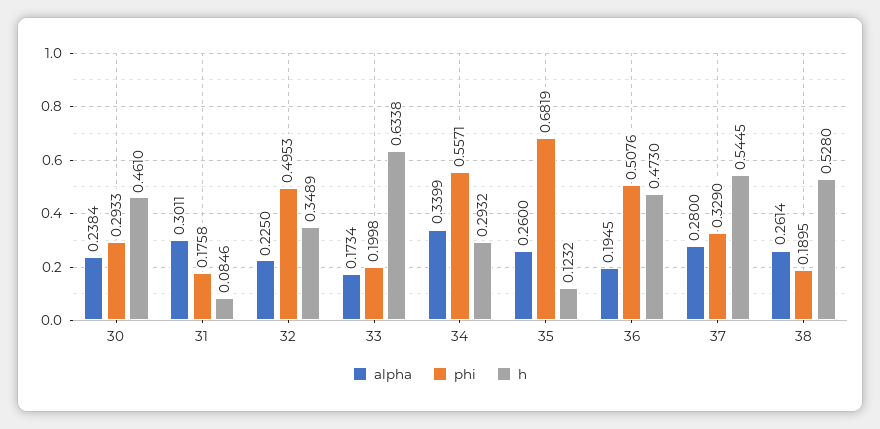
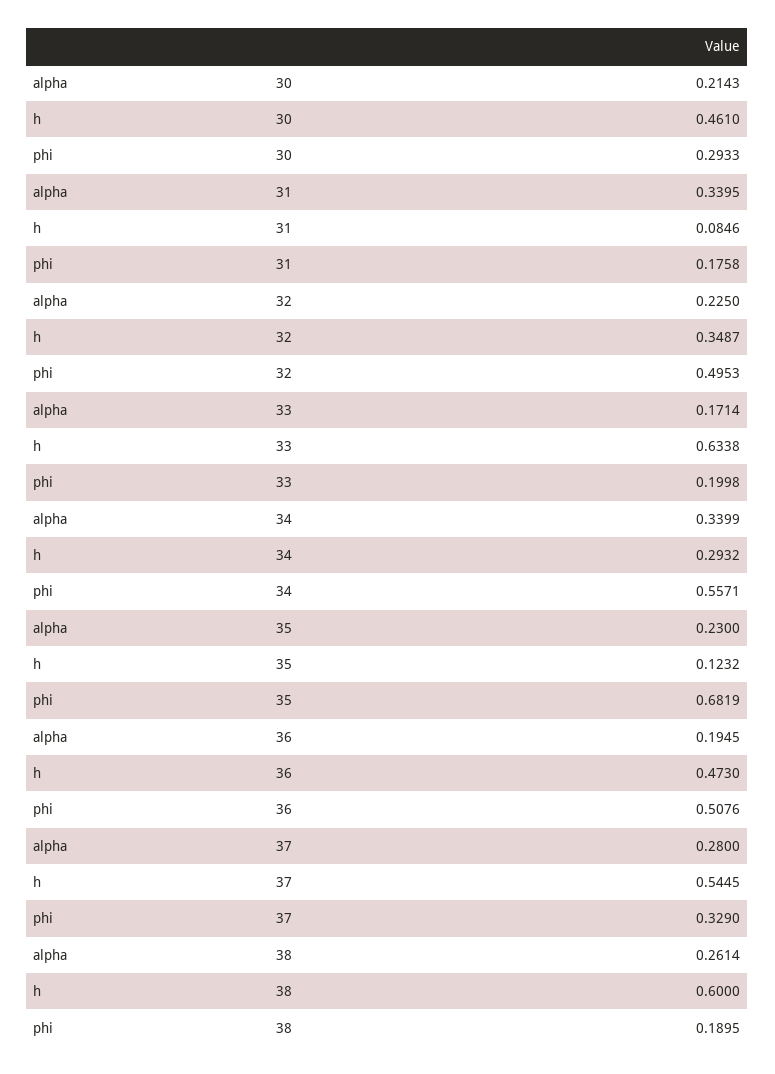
  {
    "alpha": {
-     "30": 0.2384,
+     "30": 0.2143,
-     "31": 0.3011,
+     "31": 0.3395,
      "32": 0.225,
-     "33": 0.1734,
+     "33": 0.1714,
      "34": 0.3399,
-     "35": 0.26,
+     "35": 0.23,
      "36": 0.1945,
      "37": 0.28,
      "38": 0.2614
    },
    "phi": {
      "30": 0.2933,
      "31": 0.1758,
      "32": 0.4953,
      "33": 0.1998,
      "34": 0.5571,
      "35": 0.6819,
      "36": 0.5076,
      "37": 0.329,
      "38": 0.1895
    },
    "h": {
      "30": 0.461,
      "31": 0.0846,
-     "32": 0.3489,
+     "32": 0.3487,
      "33": 0.6338,
      "34": 0.2932,
      "35": 0.1232,
      "36": 0.473,
      "37": 0.5445,
-     "38": 0.528
+     "38": 0.6
    }
  }

